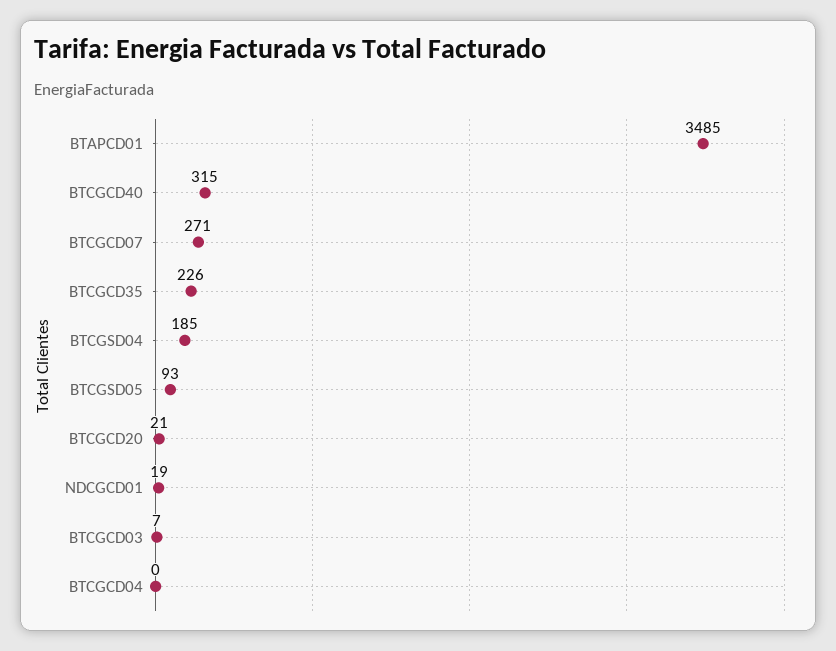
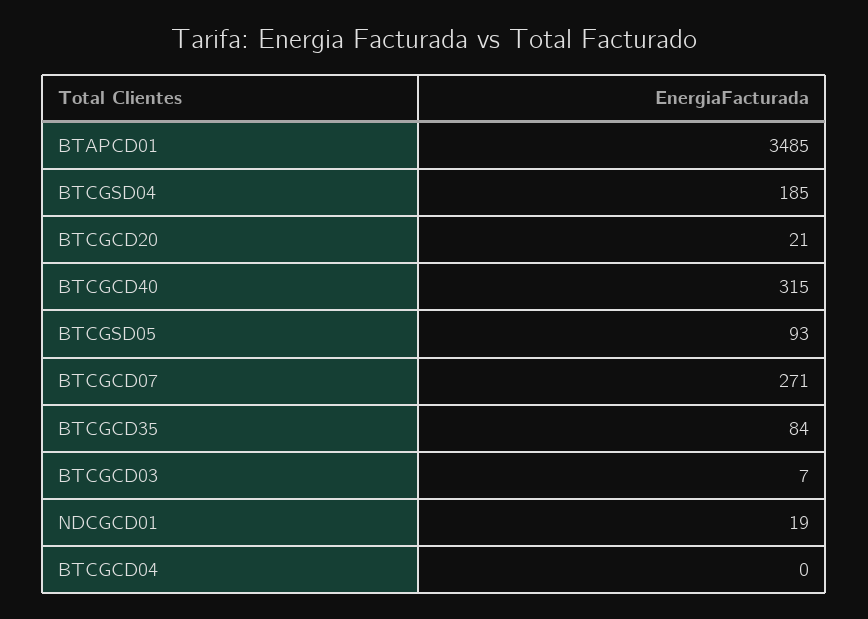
  {
    "BTAPCD01": 3485,
    "BTCGCD40": 315,
    "BTCGCD07": 271,
-   "BTCGCD35": 226,
+   "BTCGCD35": 84,
    "BTCGSD04": 185,
    "BTCGSD05": 93,
    "BTCGCD20": 21,
    "NDCGCD01": 19,
    "BTCGCD03": 7,
    "BTCGCD04": 0
  }

